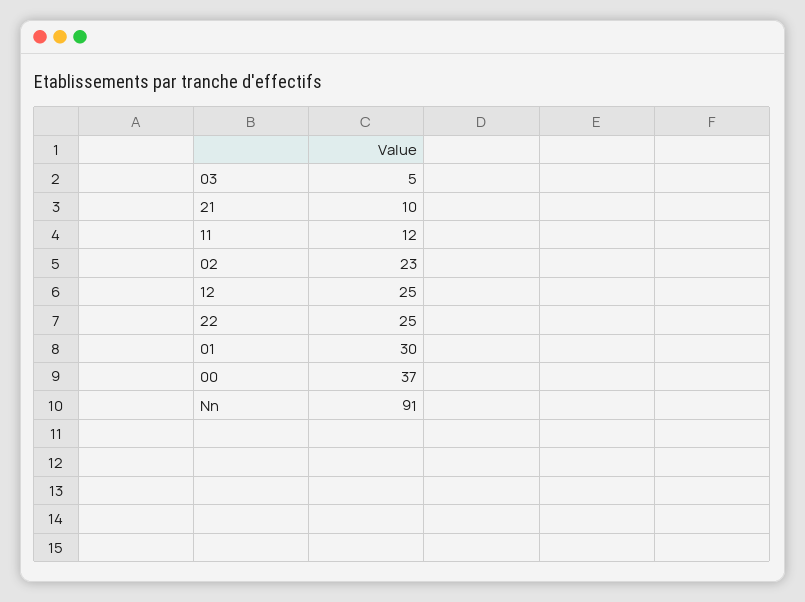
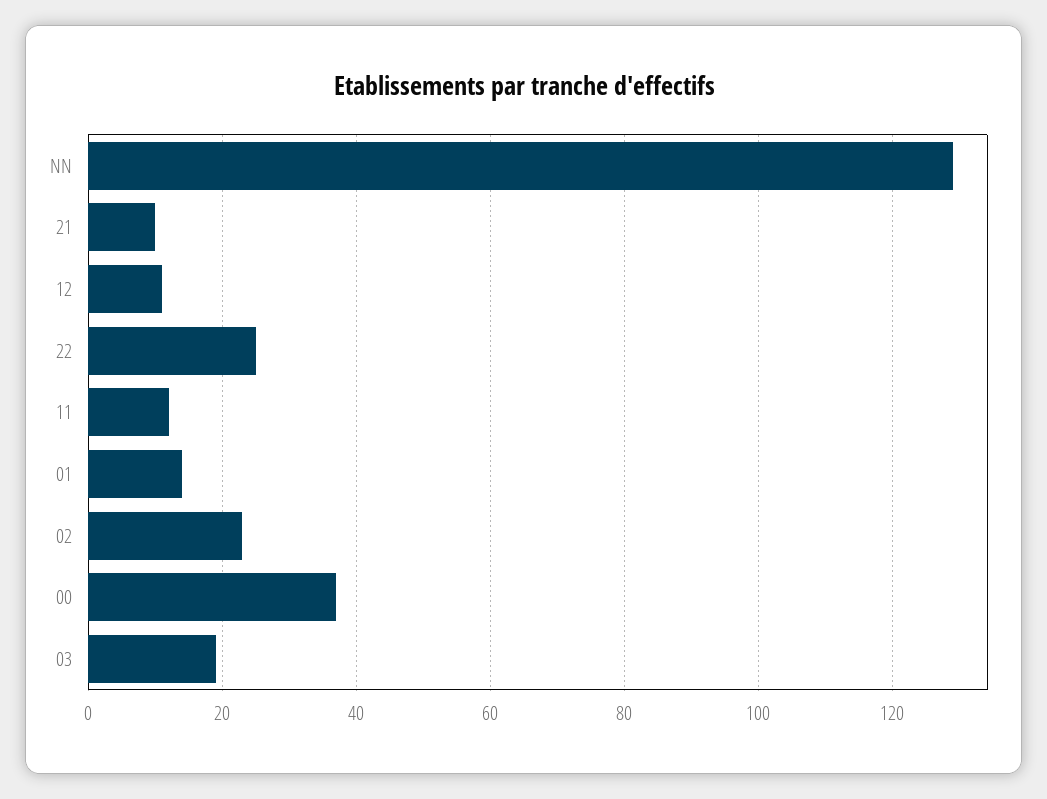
  {
-   "03": 5,
+   "03": 20,
    "21": 10,
    "11": 12,
    "02": 23,
-   "12": 25,
+   "12": 10,
    "22": 25,
-   "01": 30,
+   "01": 15,
    "00": 37,
-   "Nn": 91
+   "Nn": 130
  }

